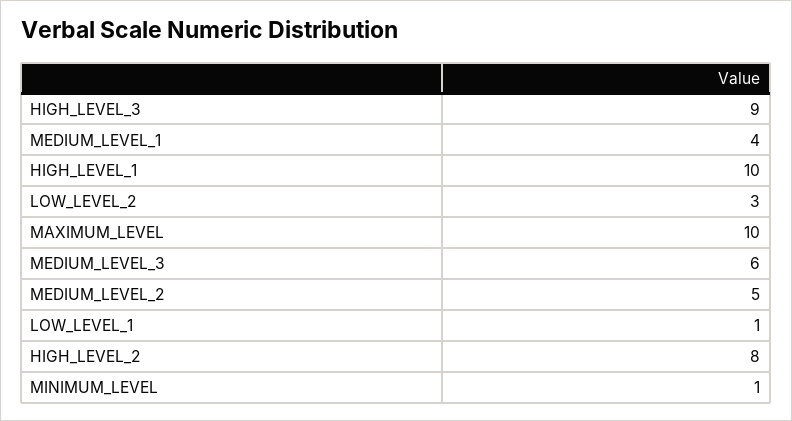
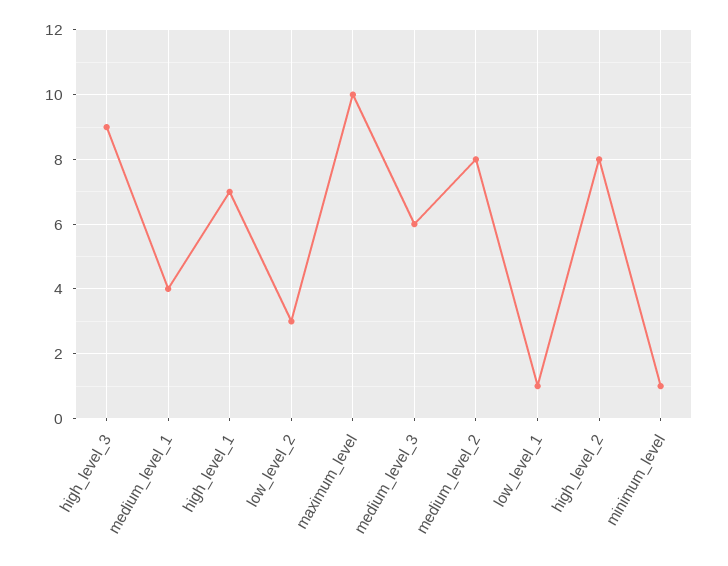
  {
    "HIGH_LEVEL_3": 9,
    "MEDIUM_LEVEL_1": 4,
-   "HIGH_LEVEL_1": 10,
+   "HIGH_LEVEL_1": 7,
    "LOW_LEVEL_2": 3,
    "MAXIMUM_LEVEL": 10,
    "MEDIUM_LEVEL_3": 6,
-   "MEDIUM_LEVEL_2": 5,
+   "MEDIUM_LEVEL_2": 8,
    "LOW_LEVEL_1": 1,
    "HIGH_LEVEL_2": 8,
    "MINIMUM_LEVEL": 1
  }

